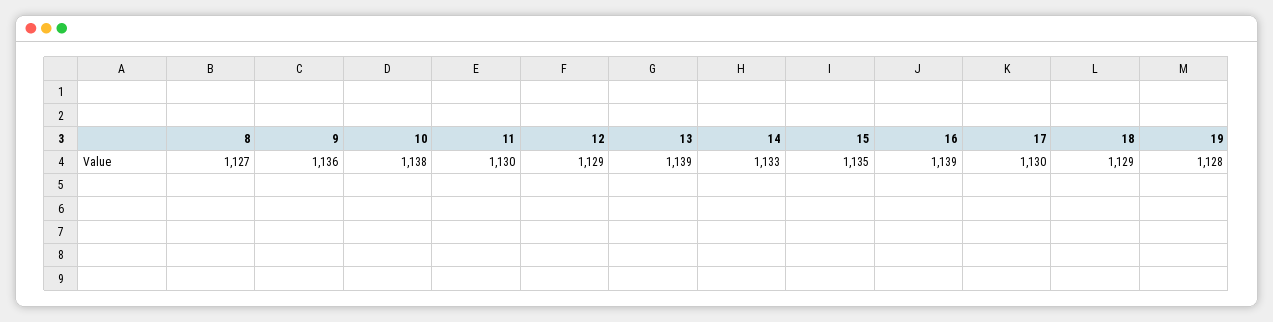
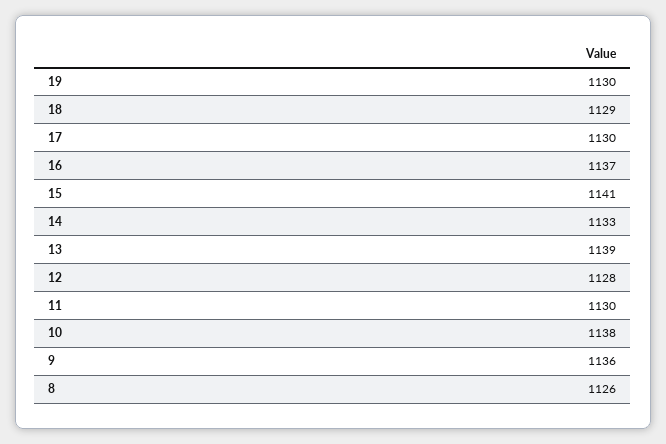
  {
-   "8": 1127,
+   "8": 1126,
    "9": 1136,
    "10": 1138,
    "11": 1130,
-   "12": 1129,
+   "12": 1128,
    "13": 1139,
    "14": 1133,
-   "15": 1135,
+   "15": 1141,
-   "16": 1139,
+   "16": 1137,
    "17": 1130,
    "18": 1129,
-   "19": 1128
+   "19": 1130
  }

